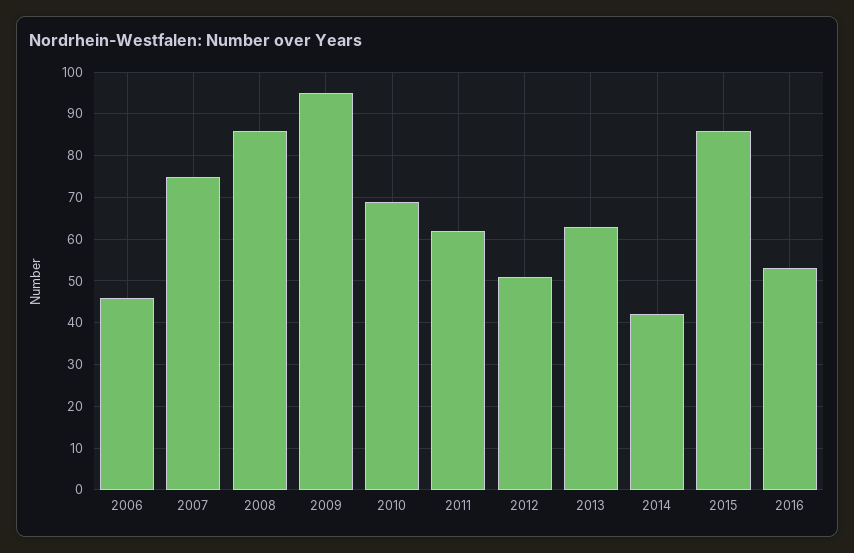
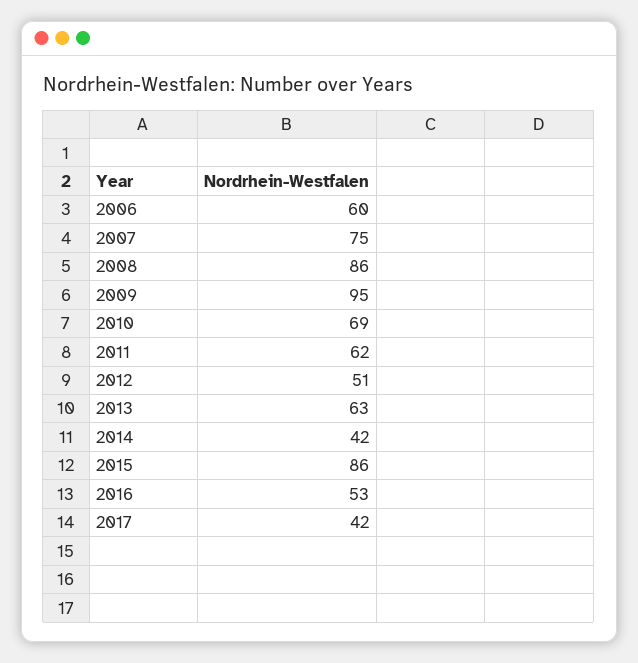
  {
-   "2006": 45,
+   "2006": 60,
    "2007": 75,
    "2008": 86,
    "2009": 95,
    "2010": 69,
    "2011": 62,
    "2012": 51,
    "2013": 63,
    "2014": 42,
    "2015": 86,
-   "2016": 53
+   "2016": 53,
+   "2017": 42
  }

